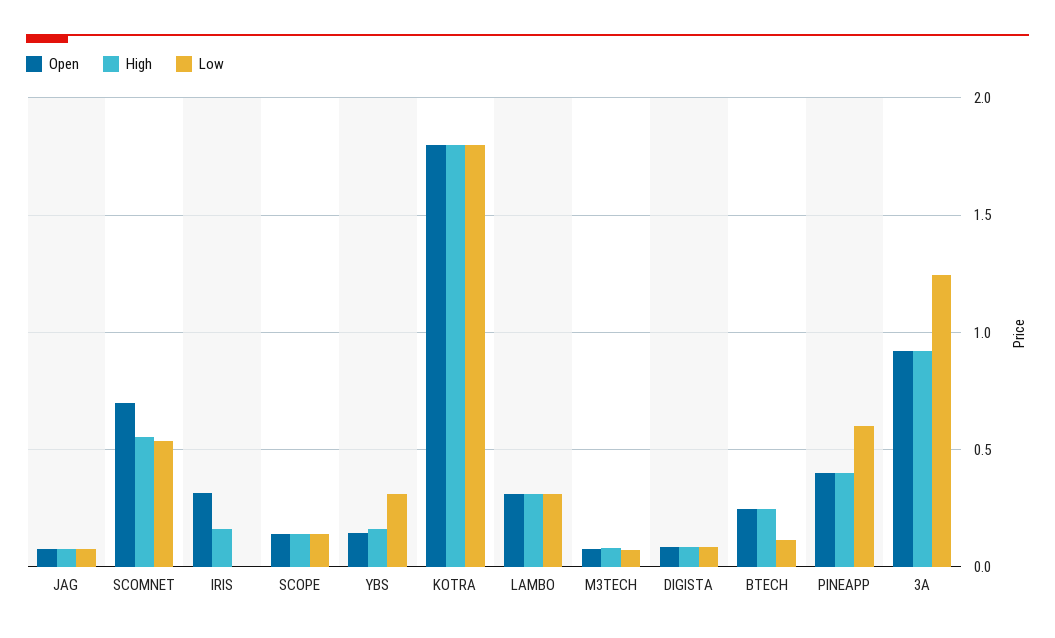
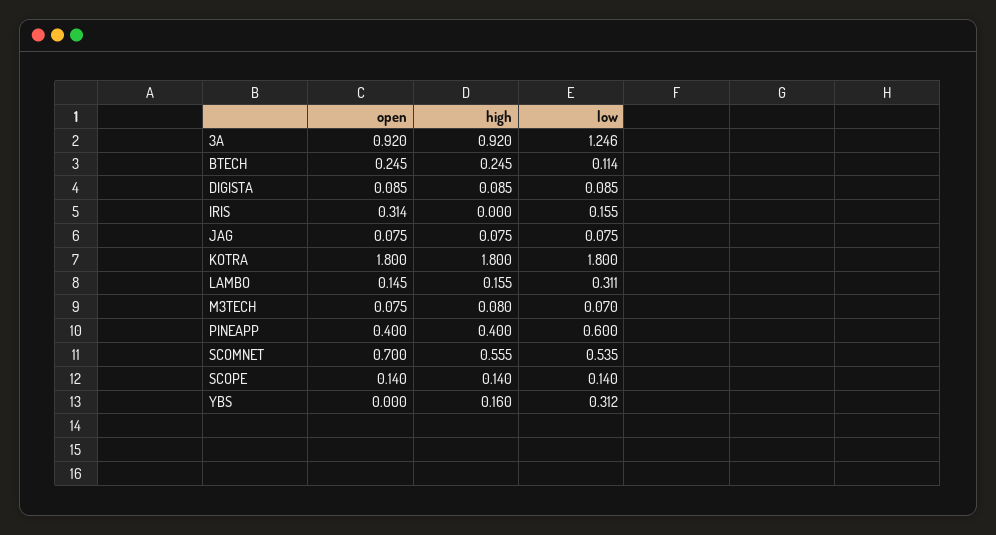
  {
    "Open": {
      "JAG": 0.075,
      "SCOMNET": 0.7,
      "IRIS": 0.314,
      "SCOPE": 0.14,
-     "YBS": 0.15,
+     "YBS": 0,
      "KOTRA": 1.8,
-     "LAMBO": 0.3,
+     "LAMBO": 0.145,
      "M3TECH": 0.075,
      "DIGISTA": 0.085,
      "BTECH": 0.245,
      "PINEAPP": 0.4,
      "3A": 0.92
    },
    "High": {
      "JAG": 0.075,
      "SCOMNET": 0.555,
-     "IRIS": 0.15,
+     "IRIS": 0,
      "SCOPE": 0.14,
      "YBS": 0.16,
      "KOTRA": 1.8,
-     "LAMBO": 0.3,
+     "LAMBO": 0.155,
      "M3TECH": 0.08,
      "DIGISTA": 0.085,
      "BTECH": 0.245,
      "PINEAPP": 0.4,
      "3A": 0.92
    },
    "Low": {
      "JAG": 0.075,
      "SCOMNET": 0.535,
-     "IRIS": 0,
+     "IRIS": 0.155,
      "SCOPE": 0.14,
      "YBS": 0.312,
      "KOTRA": 1.8,
      "LAMBO": 0.311,
      "M3TECH": 0.07,
      "DIGISTA": 0.085,
      "BTECH": 0.114,
      "PINEAPP": 0.6,
      "3A": 1.246
    }
  }

